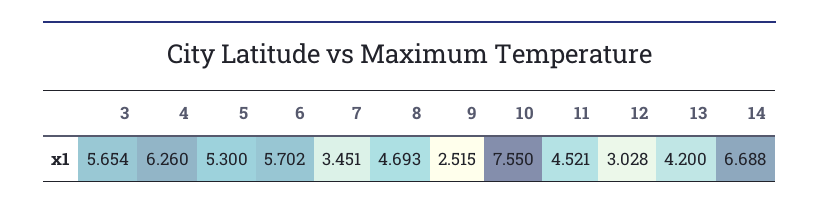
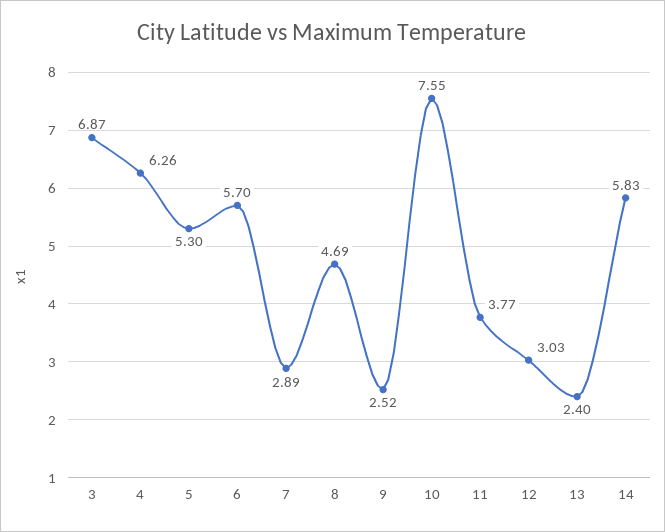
  {
-   "3": 5.654,
+   "3": 6.87,
    "4": 6.26,
    "5": 5.3,
    "6": 5.702,
-   "7": 3.451,
+   "7": 2.89,
    "8": 4.693,
    "9": 2.515,
    "10": 7.55,
-   "11": 4.521,
+   "11": 3.77,
    "12": 3.028,
-   "13": 4.2,
+   "13": 2.4,
-   "14": 6.688
+   "14": 5.83
  }

